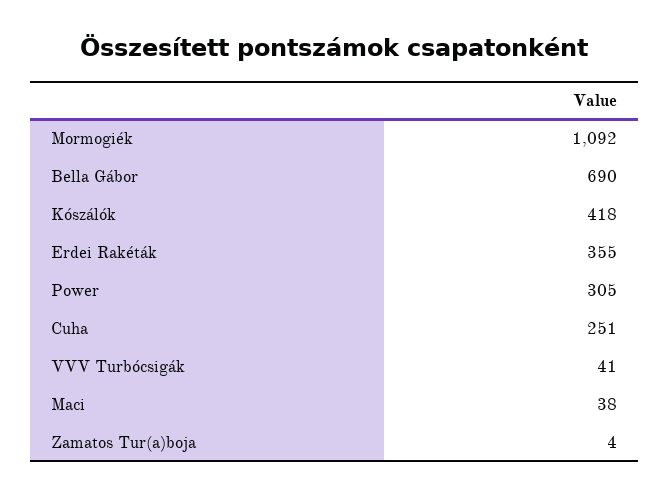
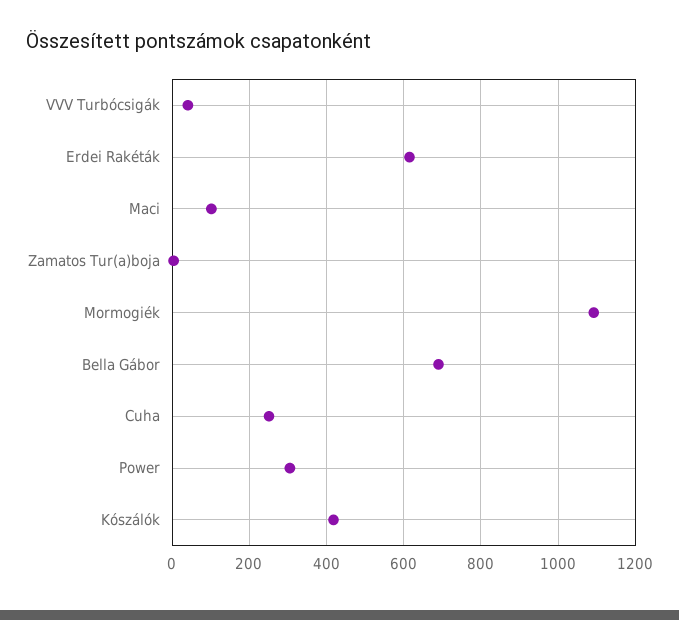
  {
    "Mormogiék": 1092,
    "Bella Gábor": 690,
    "Kószálók": 418,
-   "Erdei Rakéták": 355,
+   "Erdei Rakéták": 620,
    "Power": 305,
    "Cuha": 251,
    "VVV Turbócsigák": 41,
-   "Maci": 38,
+   "Maci": 100,
    "Zamatos Tur(a)boja": 4
  }

